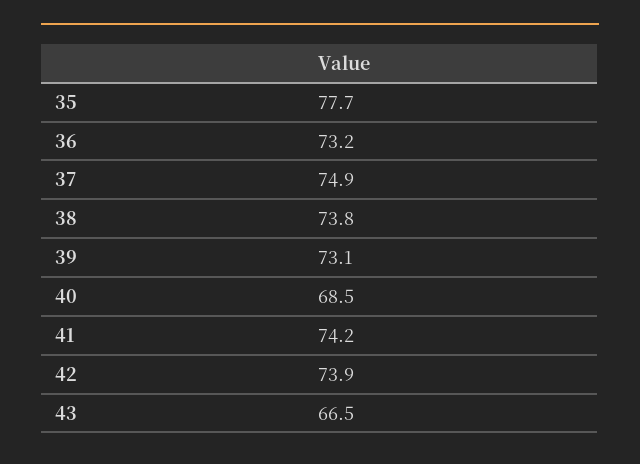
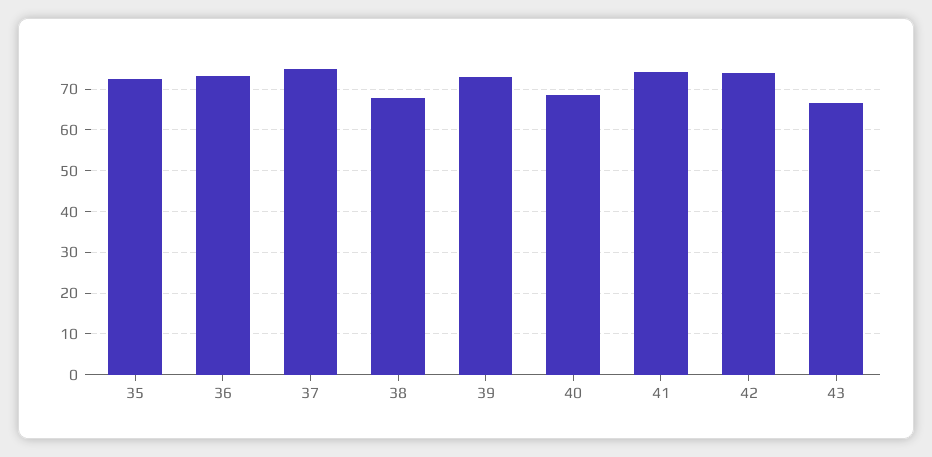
  {
-   "35": 77.7,
+   "35": 72,
    "36": 73.2,
    "37": 74.9,
-   "38": 73.8,
+   "38": 68,
    "39": 73.1,
    "40": 68.5,
    "41": 74.2,
    "42": 73.9,
    "43": 66.5
  }

